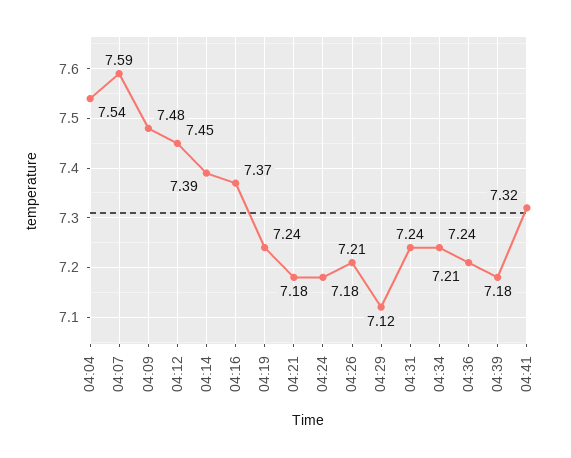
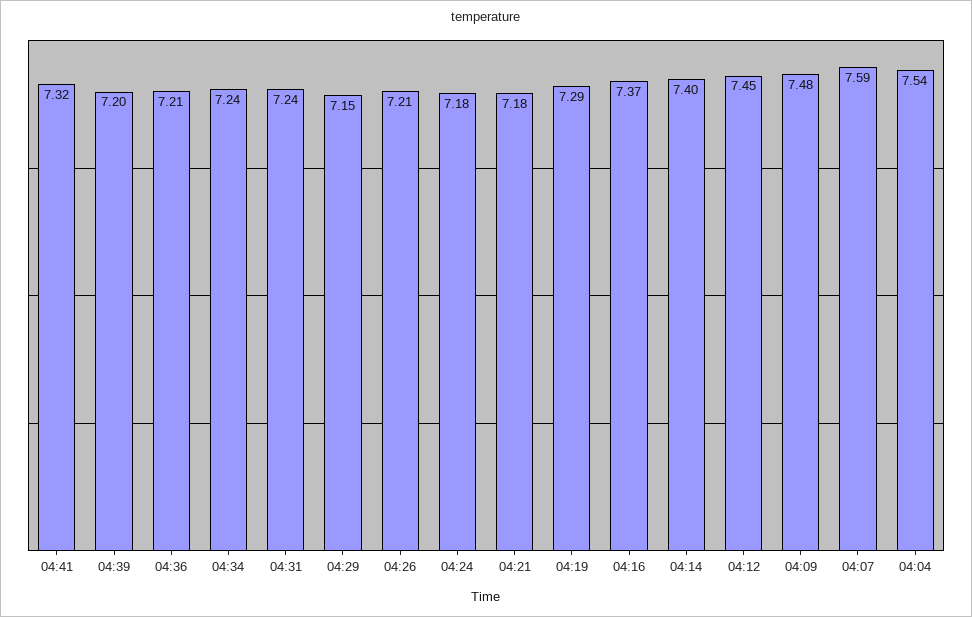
  {
    "04:04": 7.54,
    "04:07": 7.59,
    "04:09": 7.48,
    "04:12": 7.45,
-   "04:14": 7.39,
+   "04:14": 7.4,
    "04:16": 7.37,
-   "04:19": 7.24,
+   "04:19": 7.29,
    "04:21": 7.18,
    "04:24": 7.18,
    "04:26": 7.21,
-   "04:29": 7.12,
+   "04:29": 7.15,
    "04:31": 7.24,
    "04:34": 7.24,
    "04:36": 7.21,
-   "04:39": 7.18,
+   "04:39": 7.2,
    "04:41": 7.32
  }

